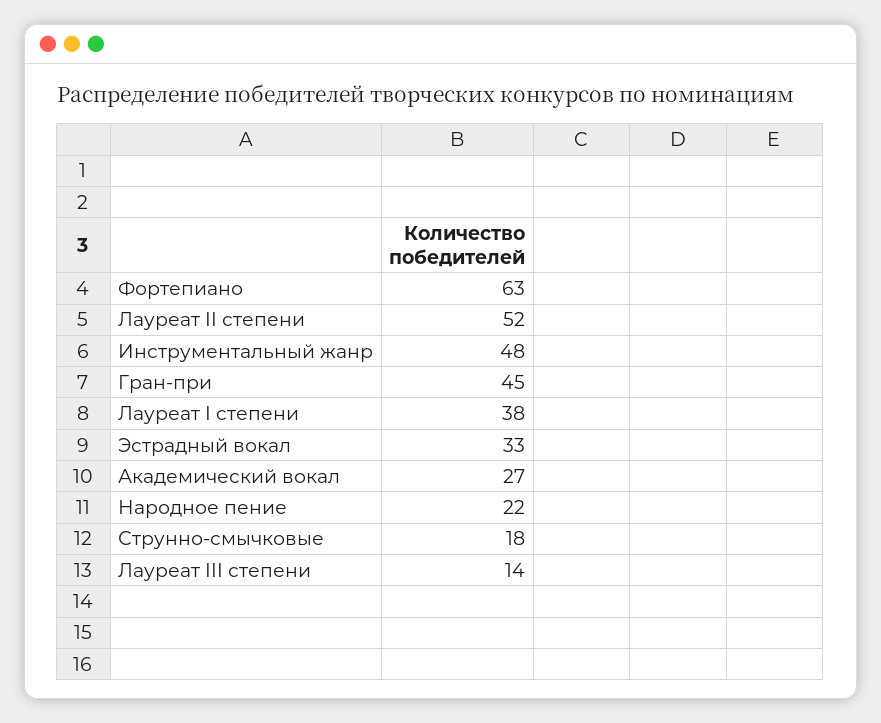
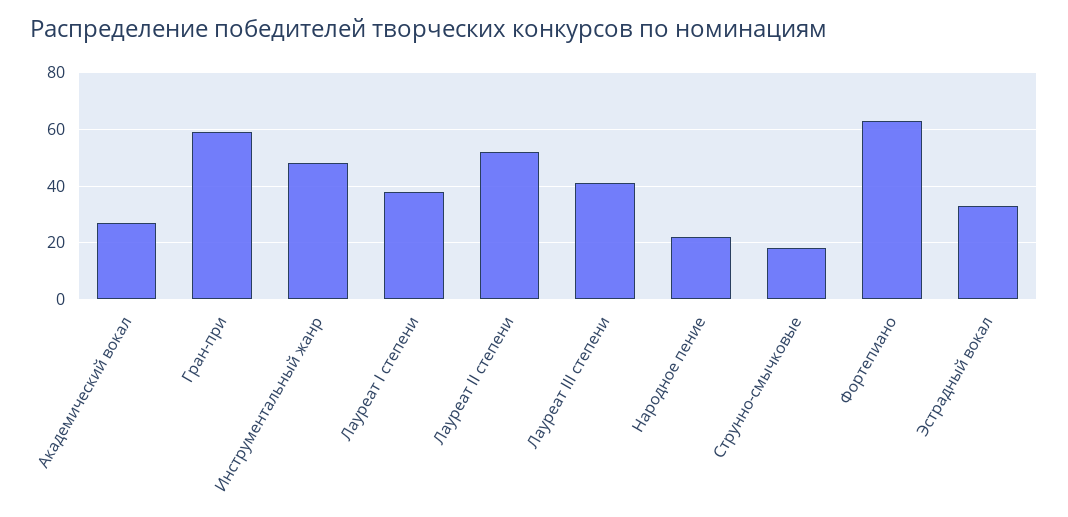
  {
    "Фортепиано": 63,
    "Лауреат II степени": 52,
    "Инструментальный жанр": 48,
-   "Гран-при": 45,
+   "Гран-при": 60,
    "Лауреат I степени": 38,
    "Эстрадный вокал": 33,
    "Академический вокал": 27,
    "Народное пение": 22,
    "Струнно-смычковые": 18,
-   "Лауреат III степени": 14
+   "Лауреат III степени": 40
  }

